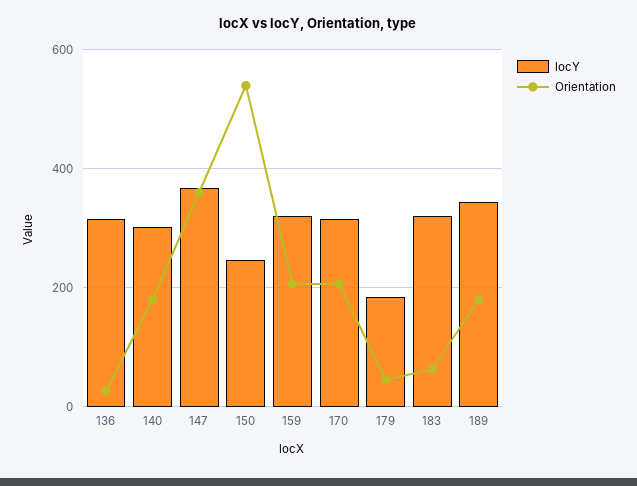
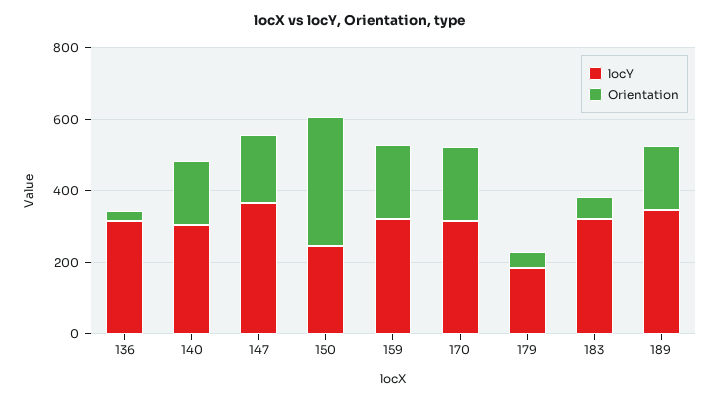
  {
    "locY": {
      "136": 320,
      "140": 300,
      "147": 360,
      "150": 240,
      "159": 320,
      "170": 320,
      "179": 180,
      "183": 320,
      "189": 340
    },
    "Orientation": {
      "136": 20,
      "140": 180,
-     "147": 360,
+     "147": 200,
-     "150": 540,
+     "150": 350,
      "159": 200,
      "170": 200,
      "179": 40,
      "183": 60,
      "189": 180
    }
  }

